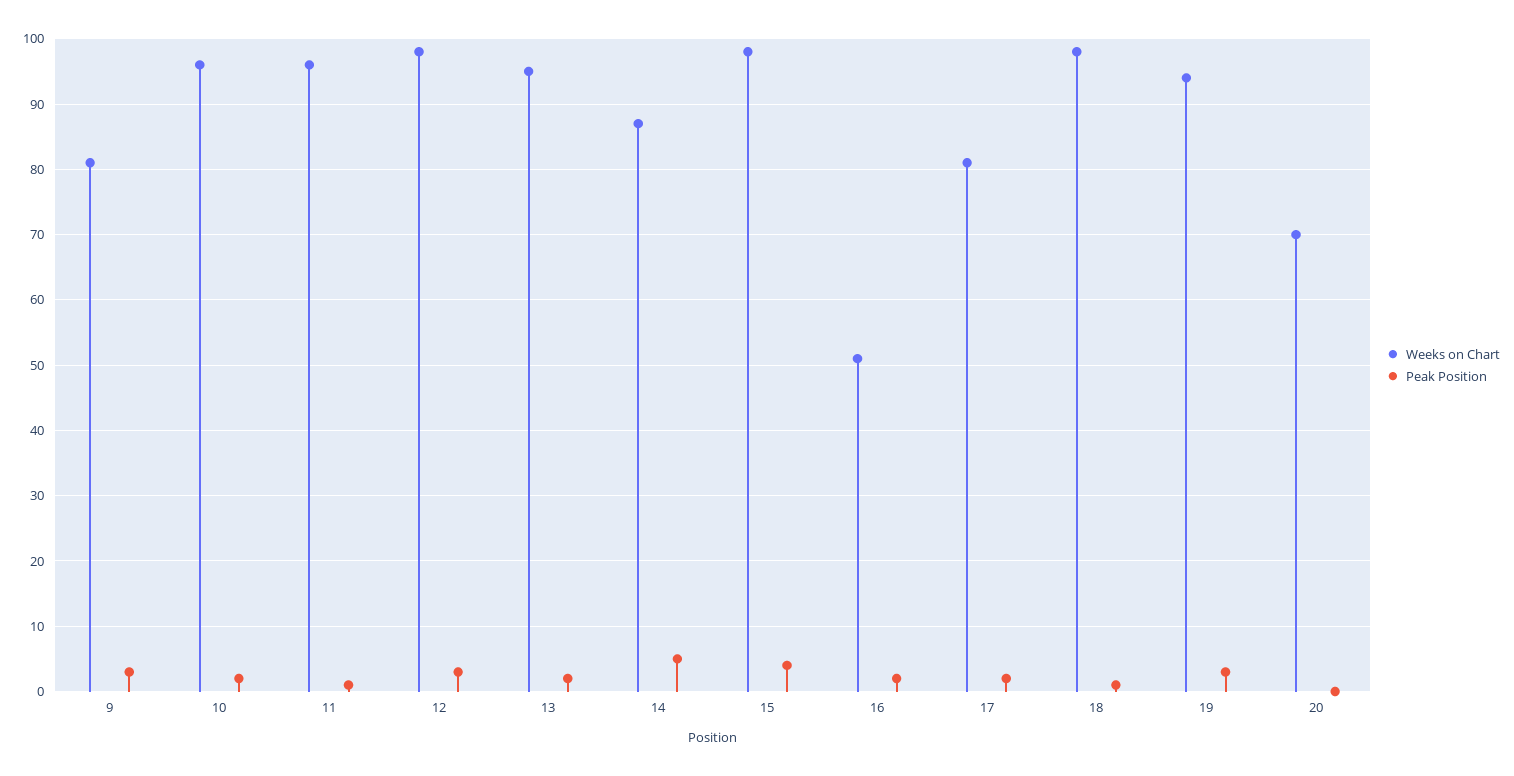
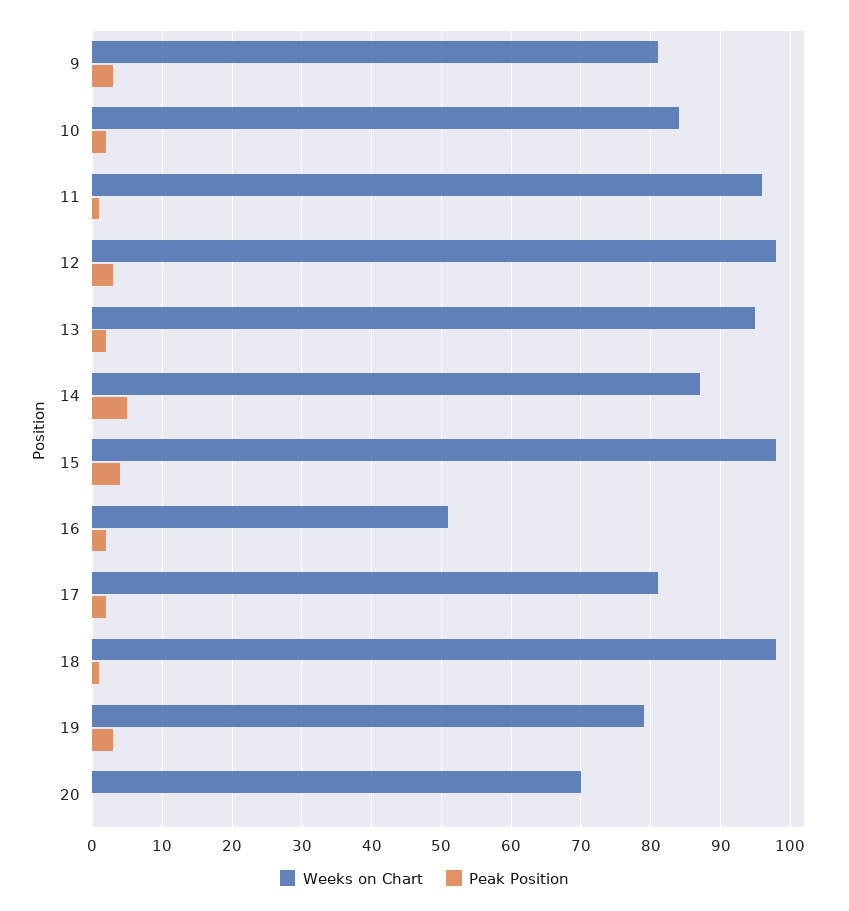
  {
    "Weeks on Chart": {
      "9": 81,
-     "10": 96,
+     "10": 84,
      "11": 96,
      "12": 98,
      "13": 95,
      "14": 87,
      "15": 98,
      "16": 51,
      "17": 81,
      "18": 98,
-     "19": 94,
+     "19": 79,
      "20": 70
    },
    "Peak Position": {
      "9": 3,
      "10": 2,
      "11": 1,
      "12": 3,
      "13": 2,
      "14": 5,
      "15": 4,
      "16": 2,
      "17": 2,
      "18": 1,
      "19": 3,
      "20": 0
    }
  }

